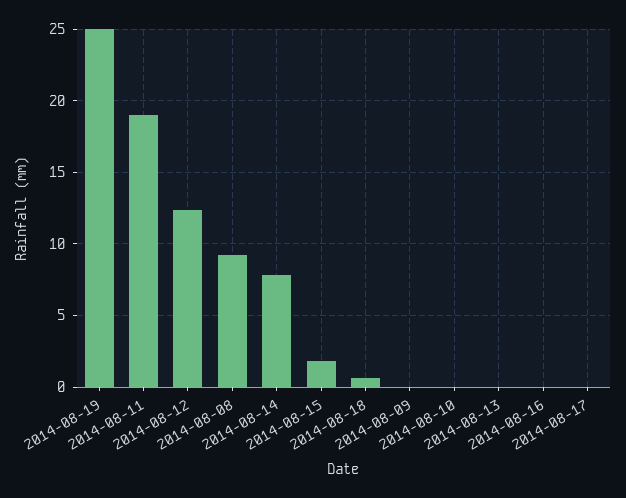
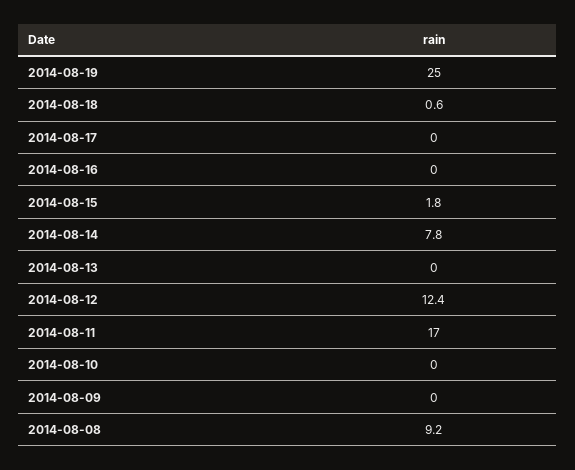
  {
    "2014-08-19": 25,
-   "2014-08-11": 19,
+   "2014-08-11": 17,
    "2014-08-12": 12.4,
    "2014-08-08": 9.2,
    "2014-08-14": 7.8,
    "2014-08-15": 1.8,
    "2014-08-18": 0.6,
    "2014-08-09": 0,
    "2014-08-10": 0,
    "2014-08-13": 0,
    "2014-08-16": 0,
    "2014-08-17": 0
  }

